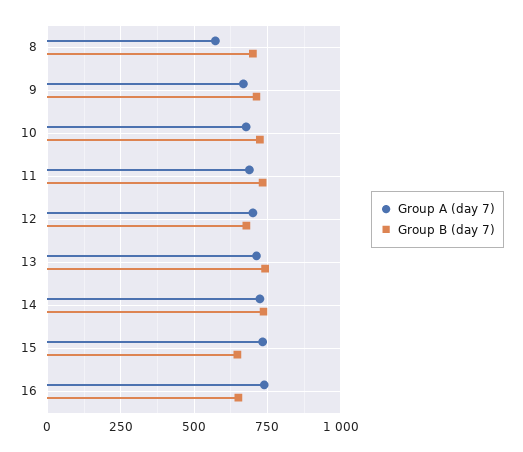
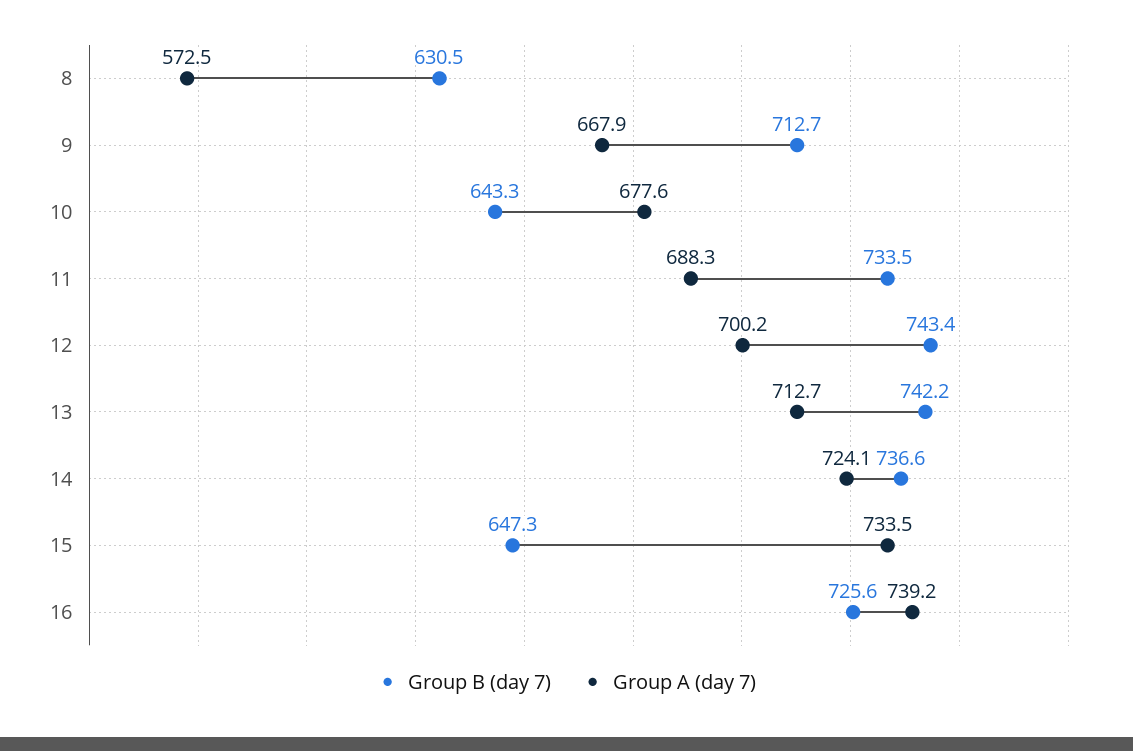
  {
    "Group A (day 7)": {
      "8": 572.5,
      "9": 667.9,
      "10": 677.6,
      "11": 688.3,
      "12": 700.2,
      "13": 712.7,
      "14": 724.1,
      "15": 733.5,
      "16": 739.2
    },
    "Group B (day 7)": {
-     "8": 700,
+     "8": 630.5,
      "9": 712.7,
-     "10": 725,
+     "10": 643.3,
      "11": 733.5,
-     "12": 675,
+     "12": 743.4,
      "13": 742.2,
      "14": 736.6,
      "15": 647.3,
-     "16": 650
+     "16": 725.6
    }
  }

